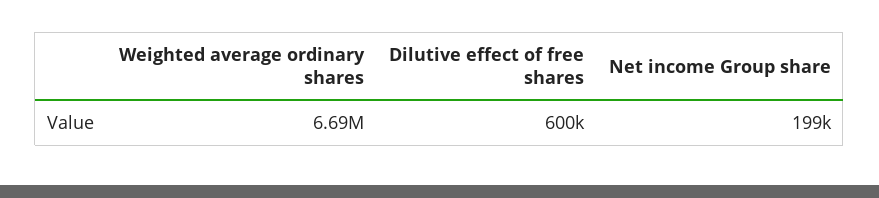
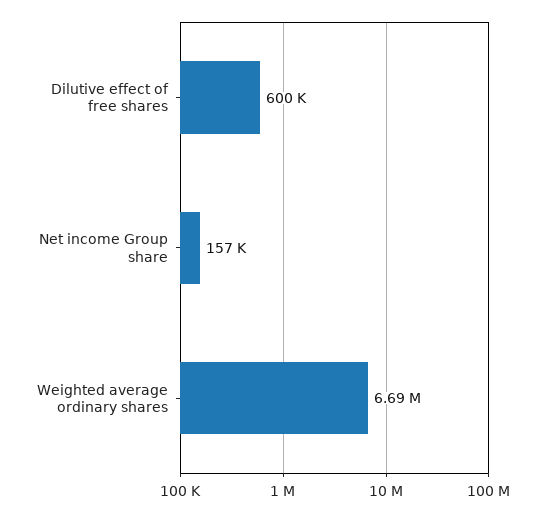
  {
    "Weighted average ordinary shares": 6690000,
    "Dilutive effect of free shares": 600000,
-   "Net income Group share": 199000
+   "Net income Group share": 157000
  }

